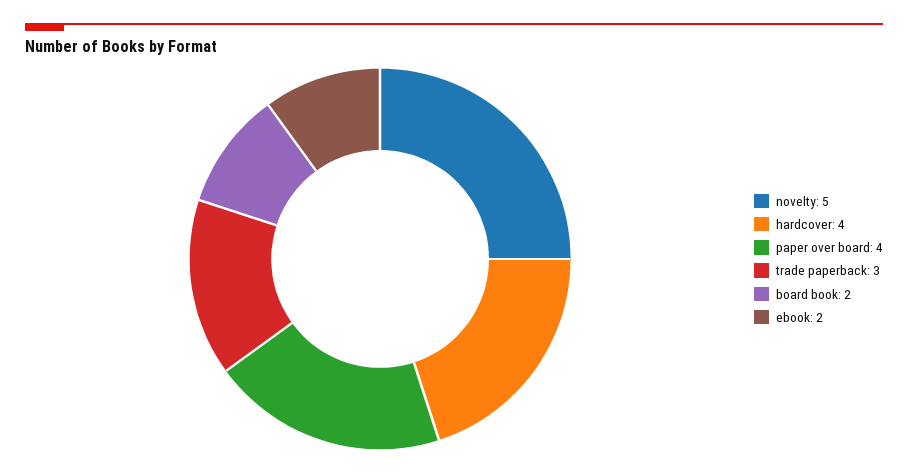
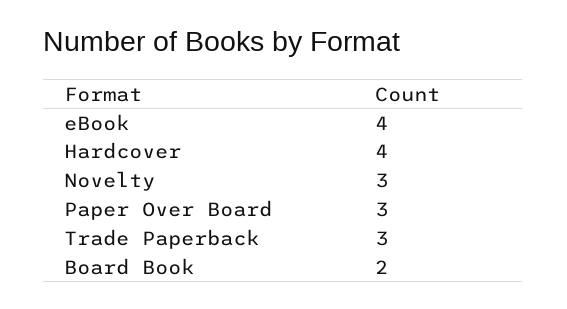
  {
-   "novelty": 5,
+   "novelty": 3,
    "hardcover": 4,
-   "paper over board": 4,
+   "paper over board": 3,
    "trade paperback": 3,
    "board book": 2,
-   "ebook": 2
+   "ebook": 4
  }

